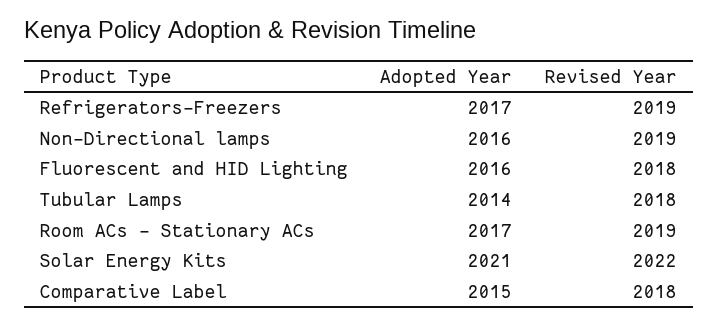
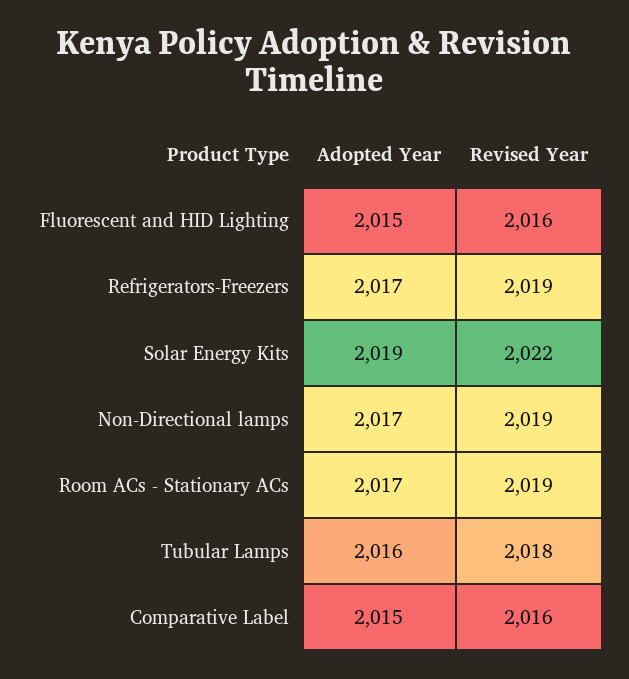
  {
    "Adopted Year": {
      "Refrigerators-Freezers": 2017,
-     "Non-Directional lamps": 2016,
+     "Non-Directional lamps": 2017,
-     "Fluorescent and HID Lighting": 2016,
+     "Fluorescent and HID Lighting": 2015,
-     "Tubular Lamps": 2014,
+     "Tubular Lamps": 2016,
      "Room ACs - Stationary ACs": 2017,
-     "Solar Energy Kits": 2021,
+     "Solar Energy Kits": 2019,
      "Comparative Label": 2015
    },
    "Revised Year": {
      "Refrigerators-Freezers": 2019,
      "Non-Directional lamps": 2019,
-     "Fluorescent and HID Lighting": 2018,
+     "Fluorescent and HID Lighting": 2016,
      "Tubular Lamps": 2018,
      "Room ACs - Stationary ACs": 2019,
      "Solar Energy Kits": 2022,
-     "Comparative Label": 2018
+     "Comparative Label": 2016
    }
  }

